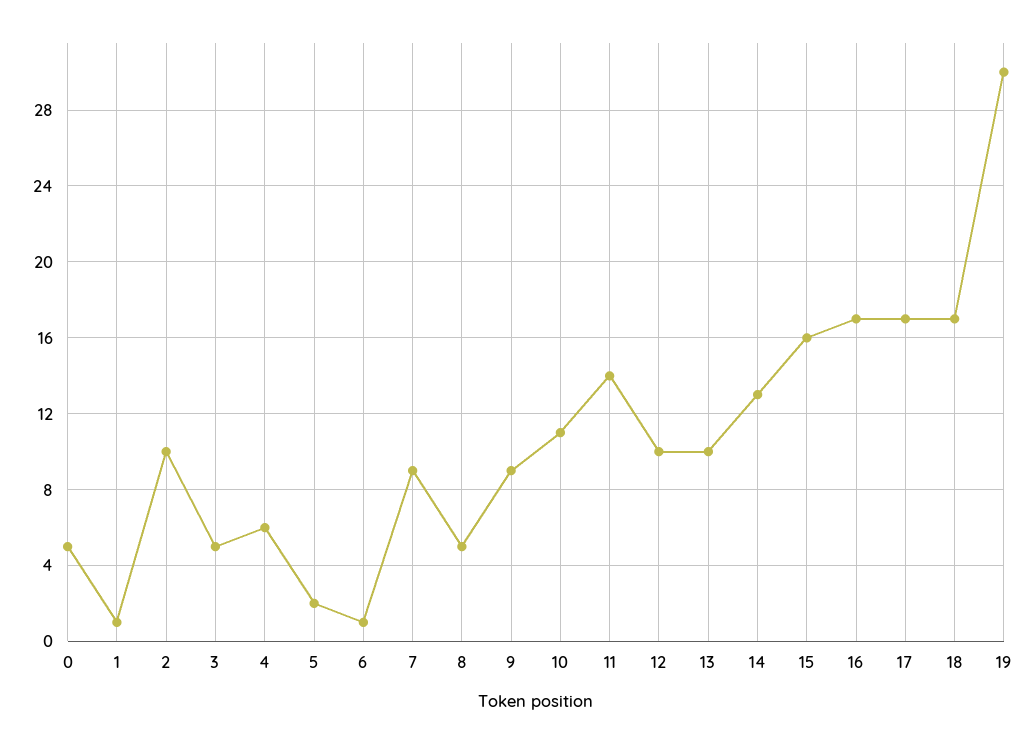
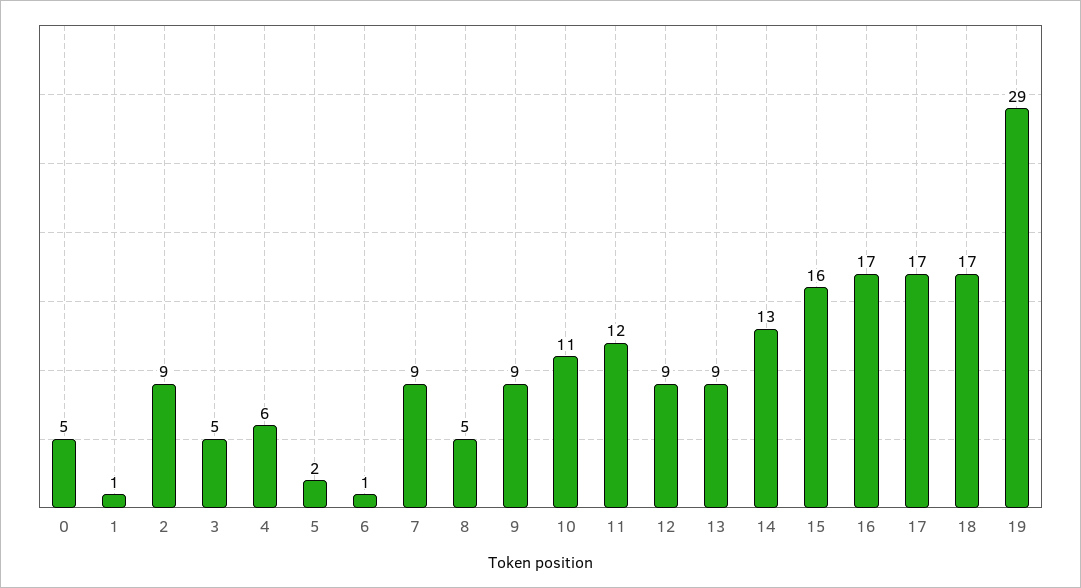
  {
    "0": 5,
    "1": 1,
-   "2": 10,
+   "2": 9,
    "3": 5,
    "4": 6,
    "5": 2,
    "6": 1,
    "7": 9,
    "8": 5,
    "9": 9,
    "10": 11,
-   "11": 14,
+   "11": 12,
-   "12": 10,
+   "12": 9,
-   "13": 10,
+   "13": 9,
    "14": 13,
    "15": 16,
    "16": 17,
    "17": 17,
    "18": 17,
-   "19": 30
+   "19": 29
  }

